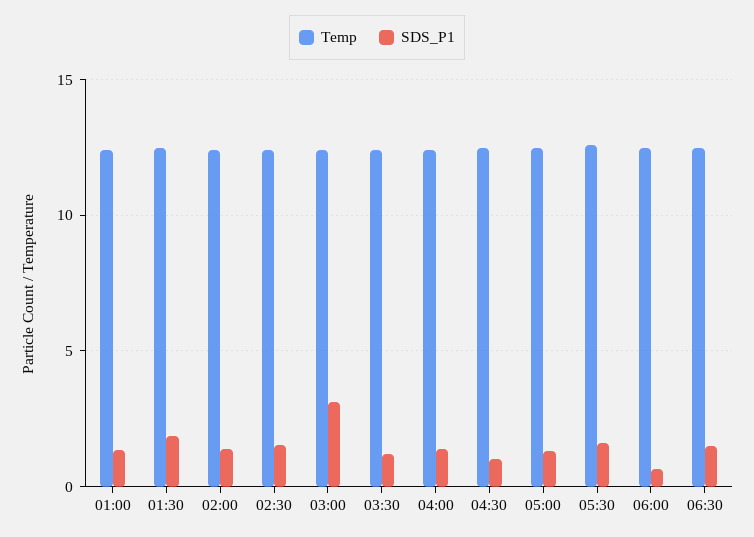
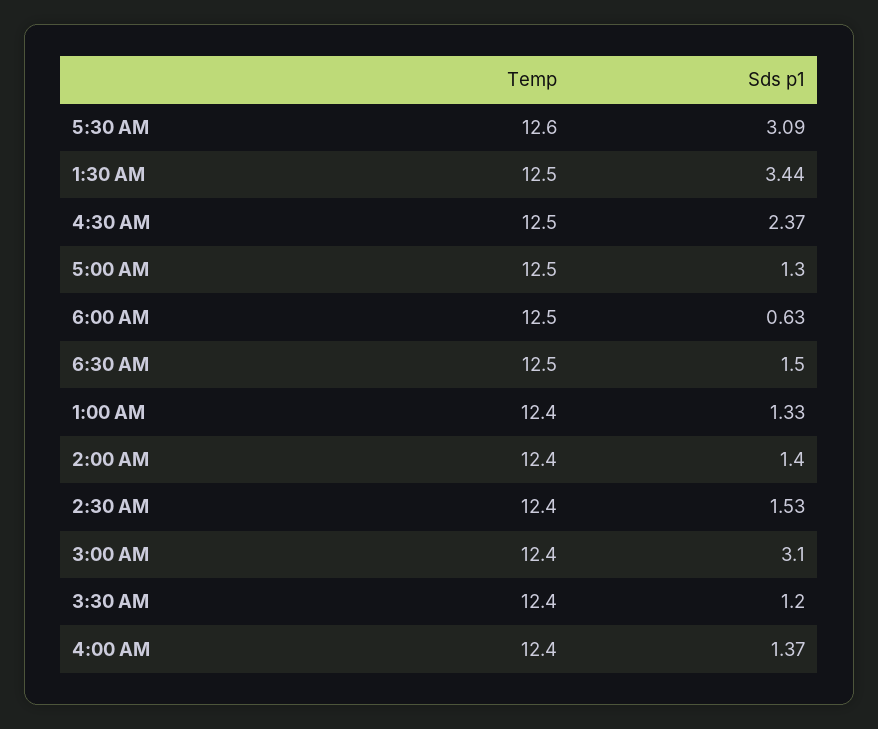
  {
    "Temp": {
      "01:00": 12.4,
      "01:30": 12.5,
      "02:00": 12.4,
      "02:30": 12.4,
      "03:00": 12.4,
      "03:30": 12.4,
      "04:00": 12.4,
      "04:30": 12.5,
      "05:00": 12.5,
      "05:30": 12.6,
      "06:00": 12.5,
      "06:30": 12.5
    },
    "SDS_P1": {
      "01:00": 1.33,
-     "01:30": 2,
+     "01:30": 3.44,
      "02:00": 1.4,
      "02:30": 1.53,
      "03:00": 3.1,
      "03:30": 1.2,
      "04:00": 1.37,
-     "04:30": 1,
+     "04:30": 2.37,
      "05:00": 1.3,
-     "05:30": 1.5,
+     "05:30": 3.09,
      "06:00": 0.63,
      "06:30": 1.5
    }
  }

